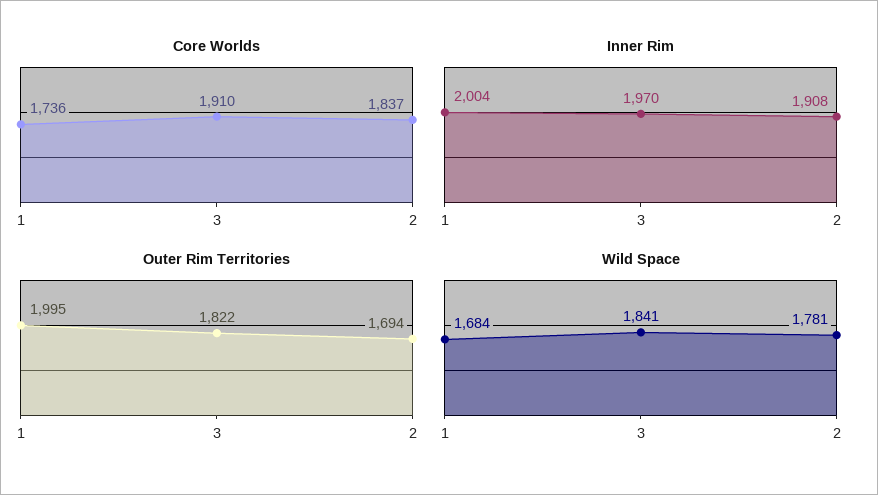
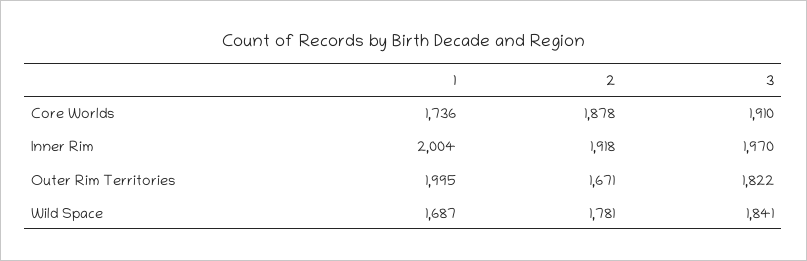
  {
    "Core Worlds": {
      "1": 1736,
      "3": 1910,
-     "2": 1837
+     "2": 1878
    },
    "Inner Rim": {
      "1": 2004,
      "3": 1970,
-     "2": 1908
+     "2": 1918
    },
    "Outer Rim Territories": {
      "1": 1995,
      "3": 1822,
-     "2": 1694
+     "2": 1671
    },
    "Wild Space": {
-     "1": 1684,
+     "1": 1687,
      "3": 1841,
      "2": 1781
    }
  }

